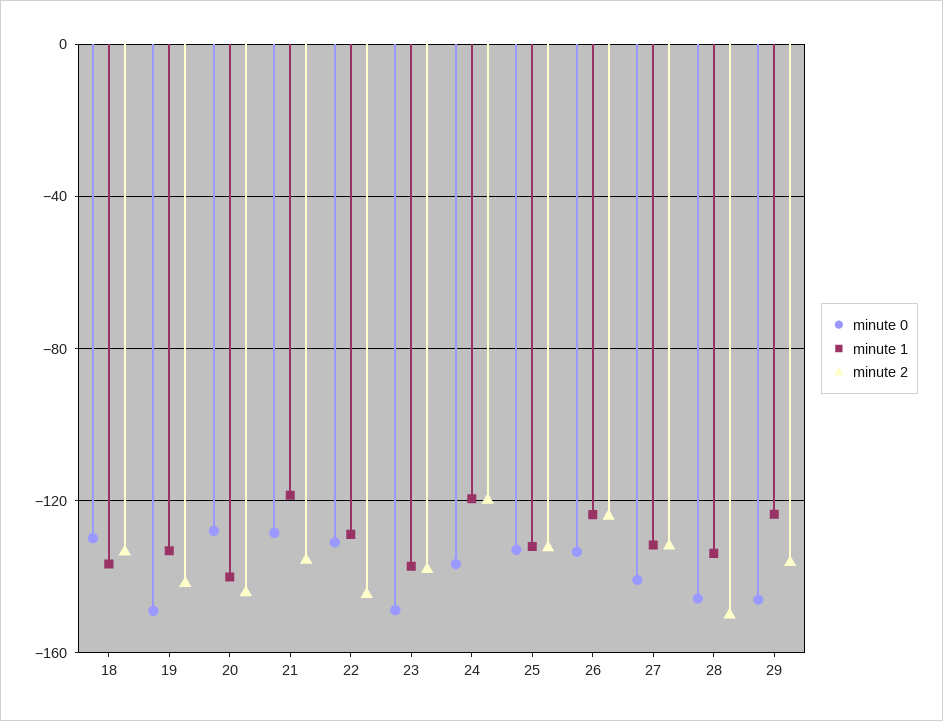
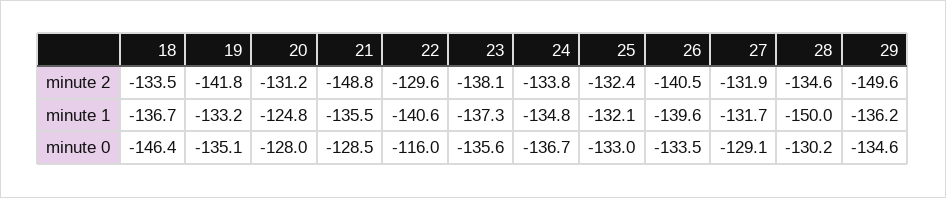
  {
    "minute 0": {
-     "18": -130,
+     "18": -146.4,
-     "19": -150,
+     "19": -135.1,
      "20": -128,
      "21": -128.5,
-     "22": -130,
+     "22": -116,
-     "23": -150,
+     "23": -135.6,
      "24": -136.7,
      "25": -133,
      "26": -133.5,
-     "27": -140,
+     "27": -129.1,
-     "28": -145,
+     "28": -130.2,
-     "29": -145
+     "29": -134.6
    },
    "minute 1": {
      "18": -136.7,
      "19": -133.2,
-     "20": -140,
+     "20": -124.8,
-     "21": -120,
+     "21": -135.5,
-     "22": -130,
+     "22": -140.6,
      "23": -137.3,
-     "24": -120,
+     "24": -134.8,
      "25": -132.1,
-     "26": -125,
+     "26": -139.6,
      "27": -131.7,
-     "28": -135,
+     "28": -150,
-     "29": -125
+     "29": -136.2
    },
    "minute 2": {
      "18": -133.5,
      "19": -141.8,
-     "20": -145,
+     "20": -131.2,
-     "21": -135,
+     "21": -148.8,
-     "22": -145,
+     "22": -129.6,
      "23": -138.1,
-     "24": -120,
+     "24": -133.8,
      "25": -132.4,
-     "26": -125,
+     "26": -140.5,
      "27": -131.9,
-     "28": -150,
+     "28": -134.6,
-     "29": -135
+     "29": -149.6
    }
  }

